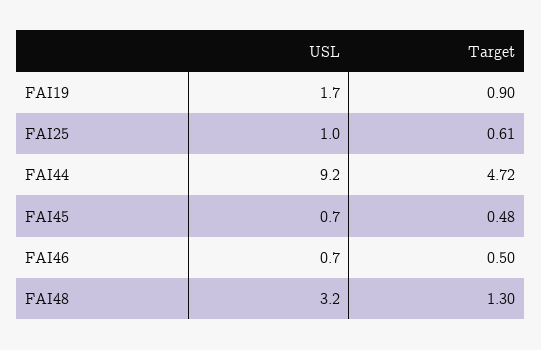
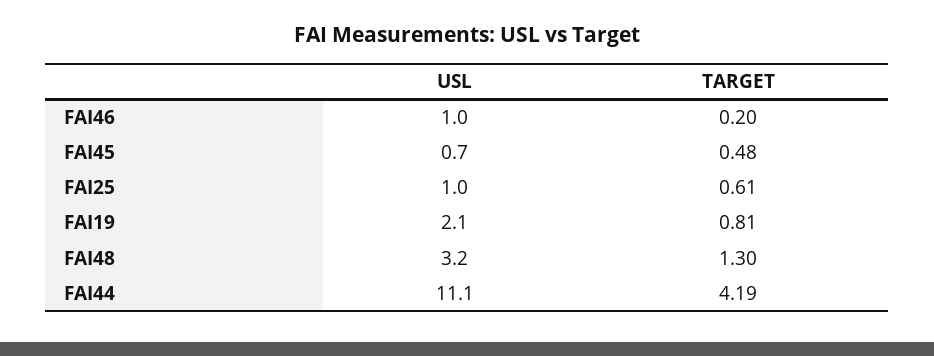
  {
    "USL": {
-     "FAI19": 1.7,
+     "FAI19": 2.1,
      "FAI25": 1,
-     "FAI44": 9.2,
+     "FAI44": 11.1,
      "FAI45": 0.7,
-     "FAI46": 0.7,
+     "FAI46": 1,
      "FAI48": 3.2
    },
    "Target": {
-     "FAI19": 0.9,
+     "FAI19": 0.81,
      "FAI25": 0.61,
-     "FAI44": 4.72,
+     "FAI44": 4.19,
      "FAI45": 0.48,
-     "FAI46": 0.5,
+     "FAI46": 0.2,
      "FAI48": 1.3
    }
  }

